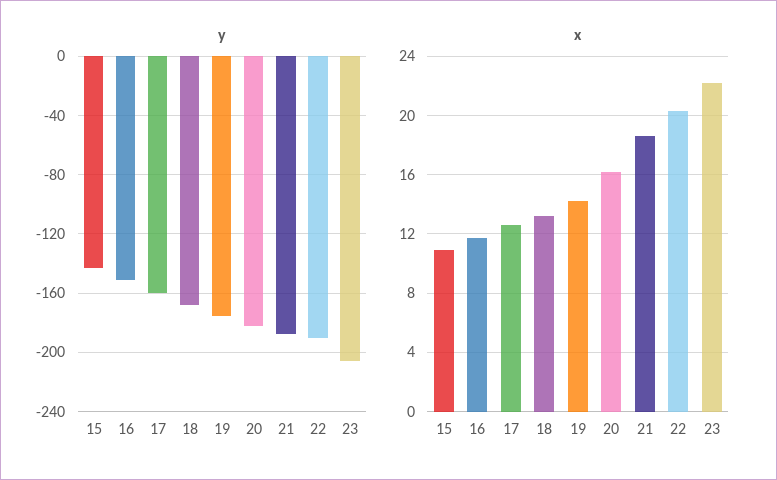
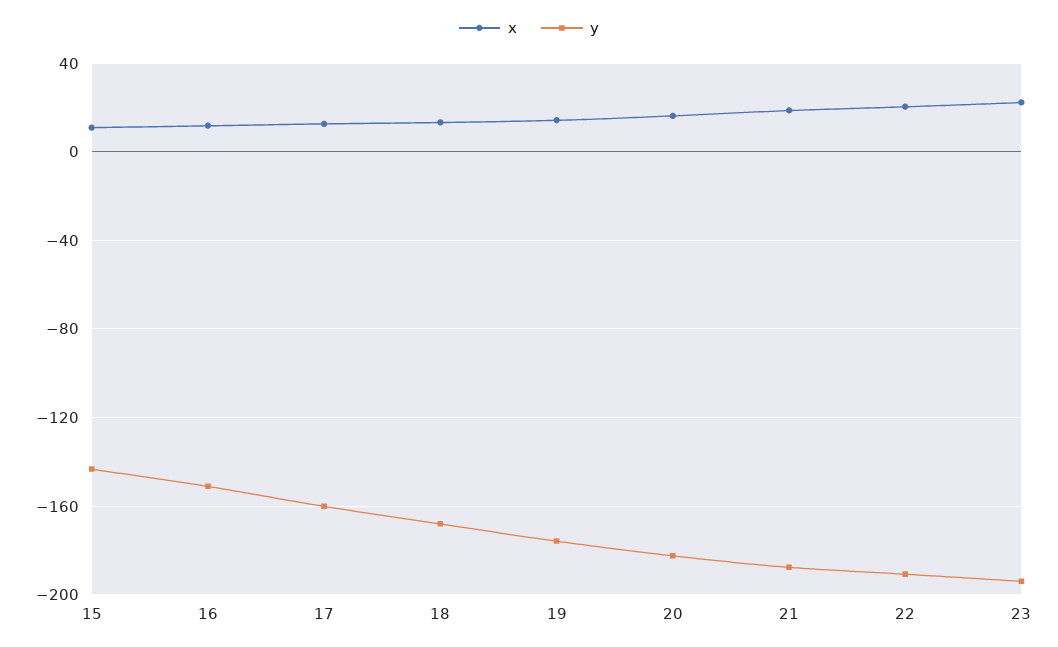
  {
    "y": {
      "15": -145,
      "16": -150,
      "17": -160,
      "18": -170,
      "19": -175,
      "20": -180,
      "21": -190,
      "22": -190,
-     "23": -205
+     "23": -195
    },
    "x": {
      "15": 11,
      "16": 11.5,
      "17": 12.5,
      "18": 13,
      "19": 14,
      "20": 16,
      "21": 18.5,
      "22": 20.5,
      "23": 22
    }
  }

